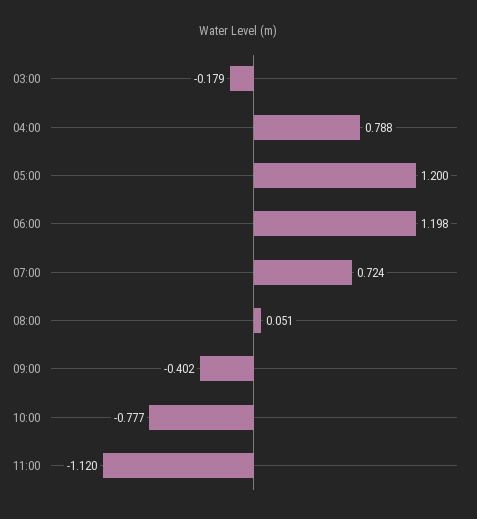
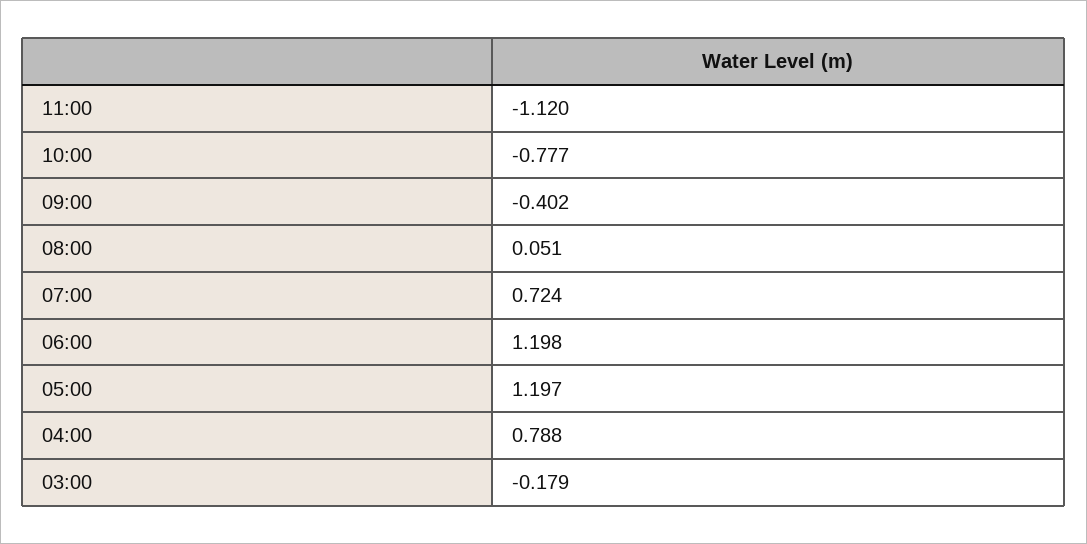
  {
    "03:00": -0.179,
    "04:00": 0.788,
-   "05:00": 1.2,
+   "05:00": 1.197,
    "06:00": 1.198,
    "07:00": 0.724,
    "08:00": 0.051,
    "09:00": -0.402,
    "10:00": -0.777,
    "11:00": -1.12
  }

